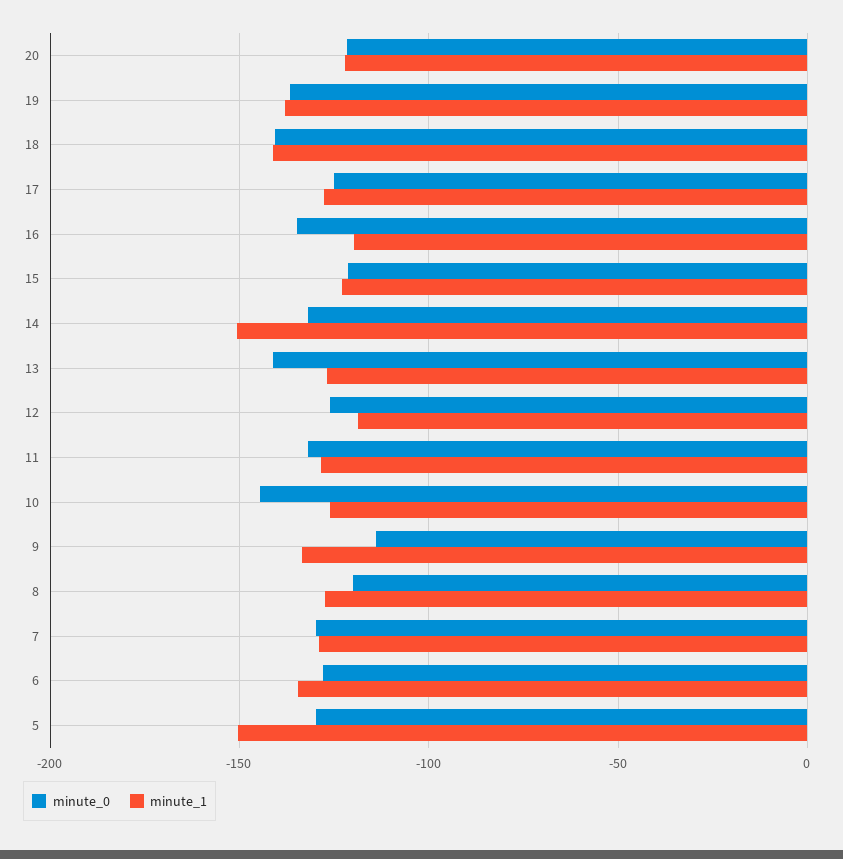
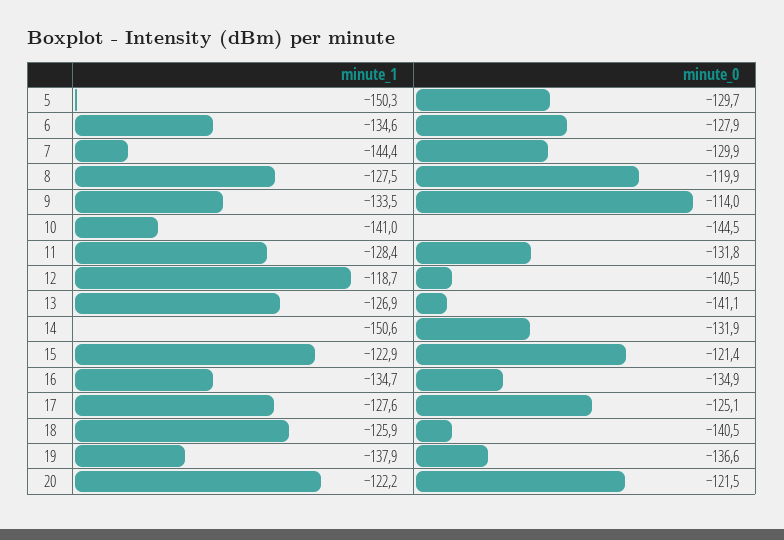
  {
    "minute_0": {
      "20": -121.5,
      "19": -136.6,
      "18": -140.5,
      "17": -125.1,
      "16": -134.9,
      "15": -121.4,
      "14": -131.9,
      "13": -141.1,
-     "12": -125,
+     "12": -140.5,
      "11": -131.8,
      "10": -144.5,
      "9": -114,
      "8": -119.9,
      "7": -129.9,
      "6": -127.9,
      "5": -129.7
    },
    "minute_1": {
      "20": -122.2,
      "19": -137.9,
-     "18": -140,
+     "18": -125.9,
      "17": -127.6,
-     "16": -120,
+     "16": -134.7,
      "15": -122.9,
      "14": -150.6,
      "13": -126.9,
      "12": -118.7,
      "11": -128.4,
-     "10": -125,
+     "10": -141,
      "9": -133.5,
      "8": -127.5,
-     "7": -130,
+     "7": -144.4,
      "6": -134.6,
      "5": -150.3
    }
  }

